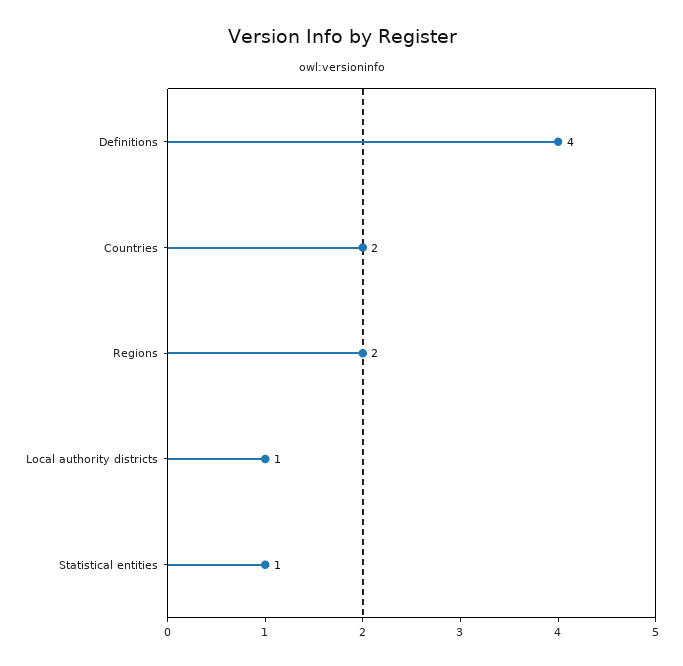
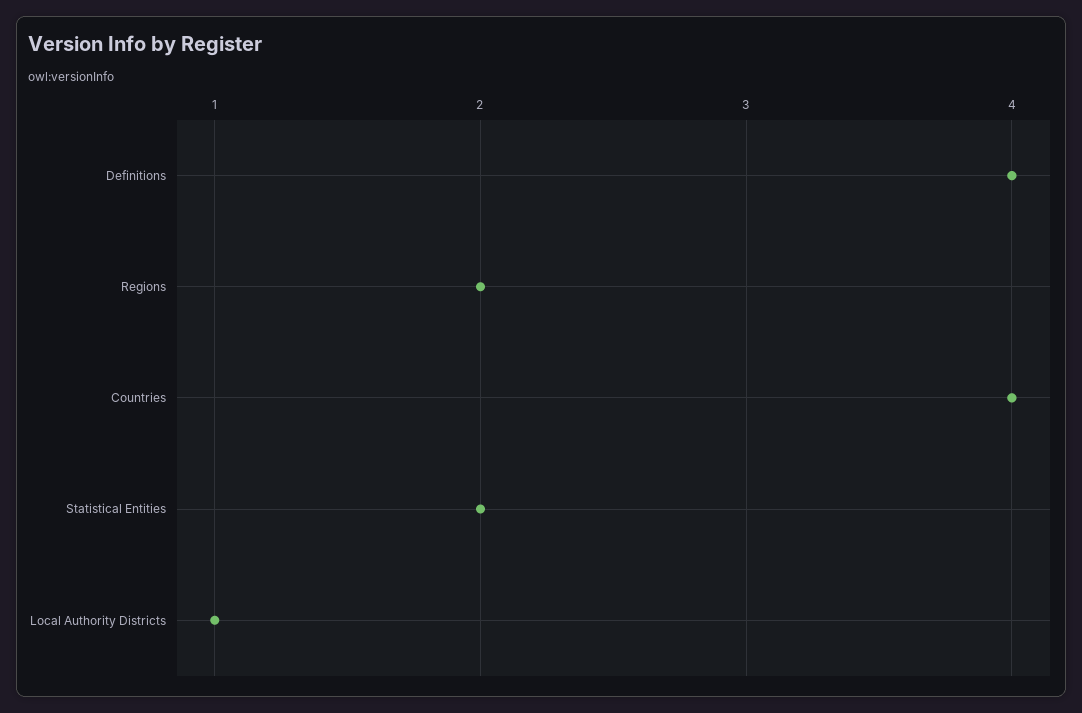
  {
    "Definitions": 4,
-   "Countries": 2,
+   "Countries": 4,
    "Regions": 2,
    "Local authority districts": 1,
-   "Statistical entities": 1
+   "Statistical entities": 2
  }

